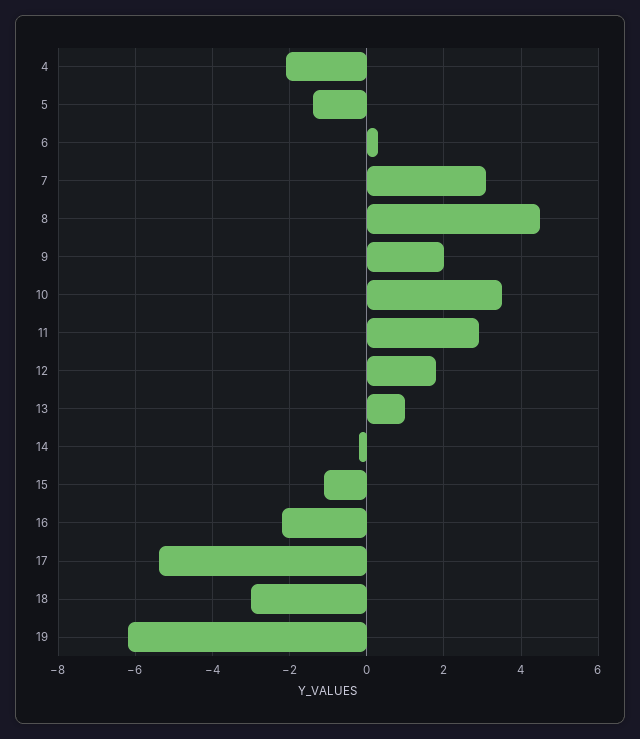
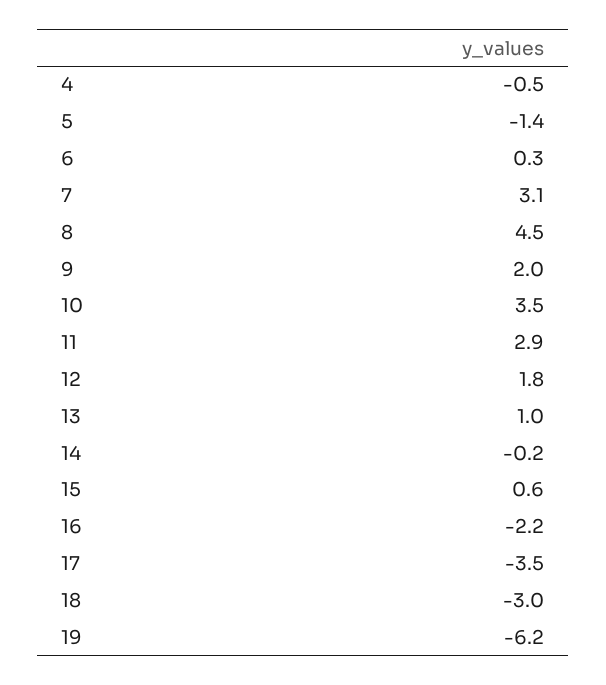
  {
-   "4": -2,
+   "4": -0.5,
    "5": -1.4,
    "6": 0.3,
    "7": 3.1,
    "8": 4.5,
    "9": 2,
    "10": 3.5,
    "11": 2.9,
    "12": 1.8,
    "13": 1,
    "14": -0.2,
-   "15": -1,
+   "15": 0.6,
    "16": -2.2,
-   "17": -5.5,
+   "17": -3.5,
    "18": -3,
    "19": -6.2
  }

